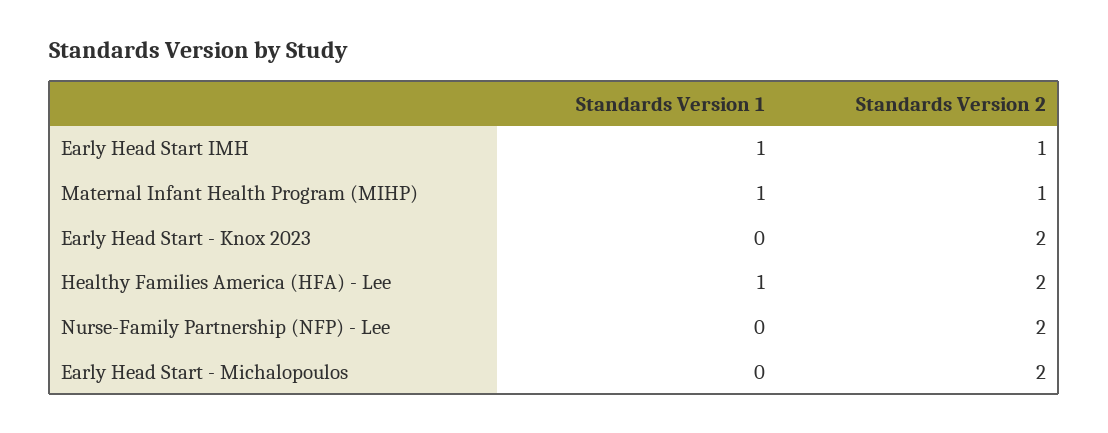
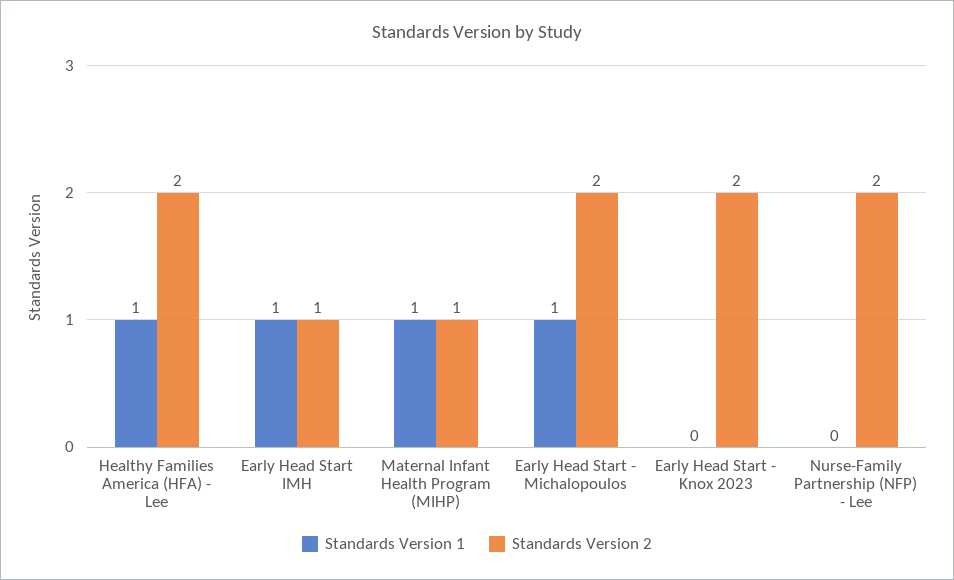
  {
    "Standards Version 1": {
      "Early Head Start IMH": 1,
      "Maternal Infant Health Program (MIHP)": 1,
      "Early Head Start - Knox 2023": 0,
      "Healthy Families America (HFA) - Lee": 1,
      "Nurse-Family Partnership (NFP) - Lee": 0,
-     "Early Head Start - Michalopoulos": 0
+     "Early Head Start - Michalopoulos": 1
    },
    "Standards Version 2": {
      "Early Head Start IMH": 1,
      "Maternal Infant Health Program (MIHP)": 1,
      "Early Head Start - Knox 2023": 2,
      "Healthy Families America (HFA) - Lee": 2,
      "Nurse-Family Partnership (NFP) - Lee": 2,
      "Early Head Start - Michalopoulos": 2
    }
  }

